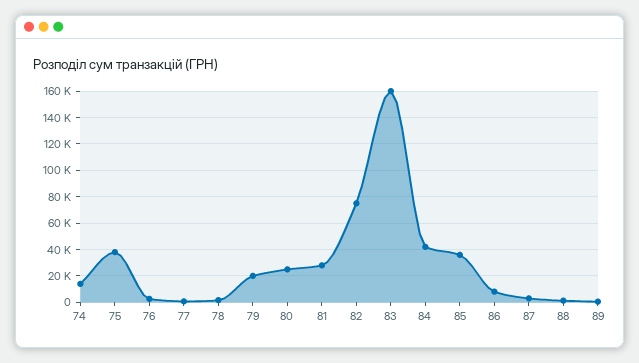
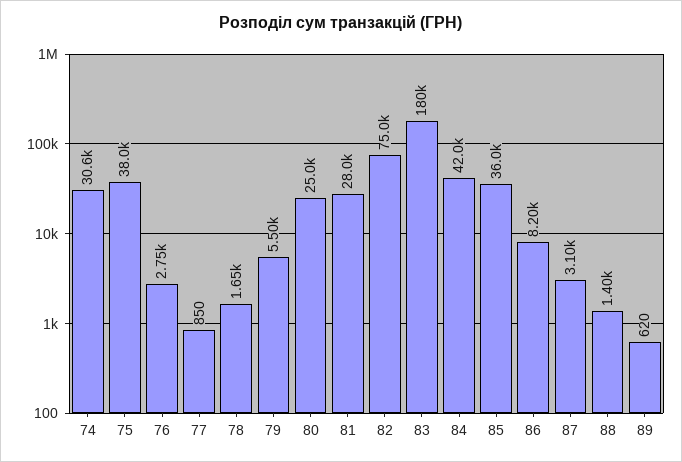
  {
-   "74": 15000,
+   "74": 30600,
    "75": 38000,
    "76": 2750,
    "77": 850,
    "78": 1650,
-   "79": 20000,
+   "79": 5500,
    "80": 25000,
    "81": 28000,
    "82": 75000,
-   "83": 160000,
+   "83": 180000,
    "84": 42000,
    "85": 36000,
    "86": 8200,
    "87": 3100,
    "88": 1400,
    "89": 620
  }

